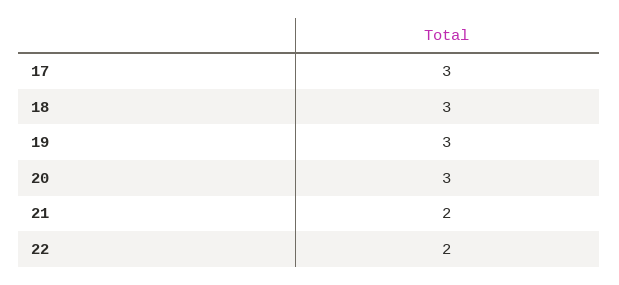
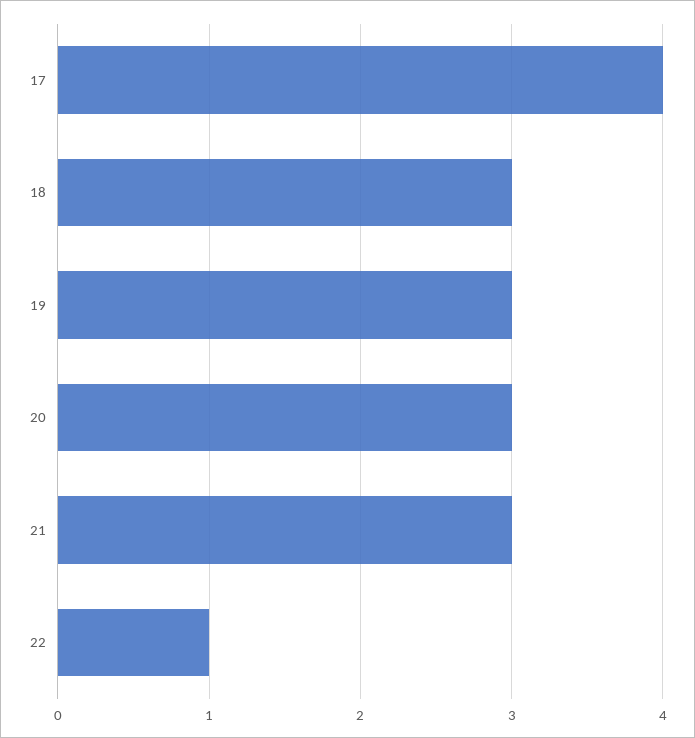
  {
-   "17": 3,
+   "17": 4,
    "18": 3,
    "19": 3,
    "20": 3,
-   "21": 2,
+   "21": 3,
-   "22": 2
+   "22": 1
  }

